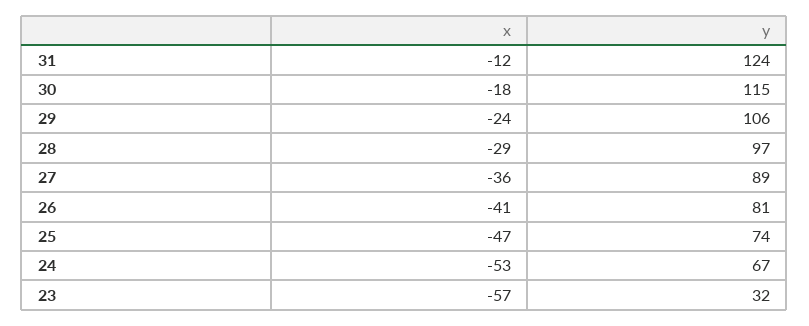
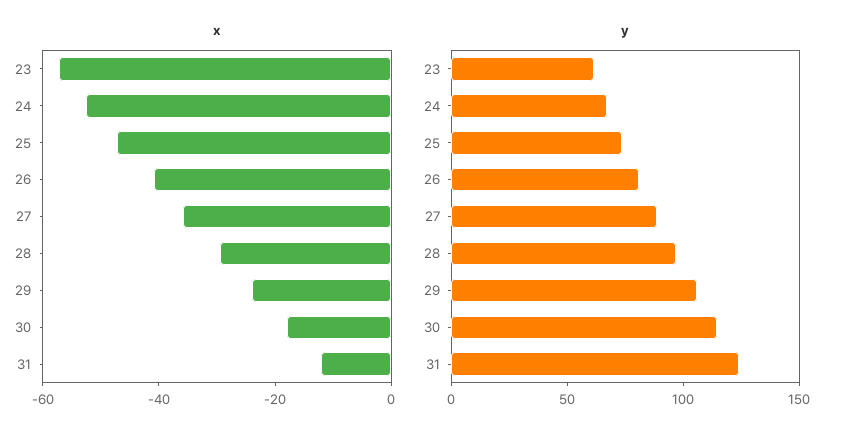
  {
    "x": {
      "31": -12,
      "30": -18,
      "29": -24,
      "28": -29,
      "27": -36,
      "26": -41,
      "25": -47,
      "24": -53,
      "23": -57
    },
    "y": {
      "31": 124,
      "30": 115,
      "29": 106,
      "28": 97,
      "27": 89,
      "26": 81,
      "25": 74,
      "24": 67,
-     "23": 32
+     "23": 60
    }
  }

